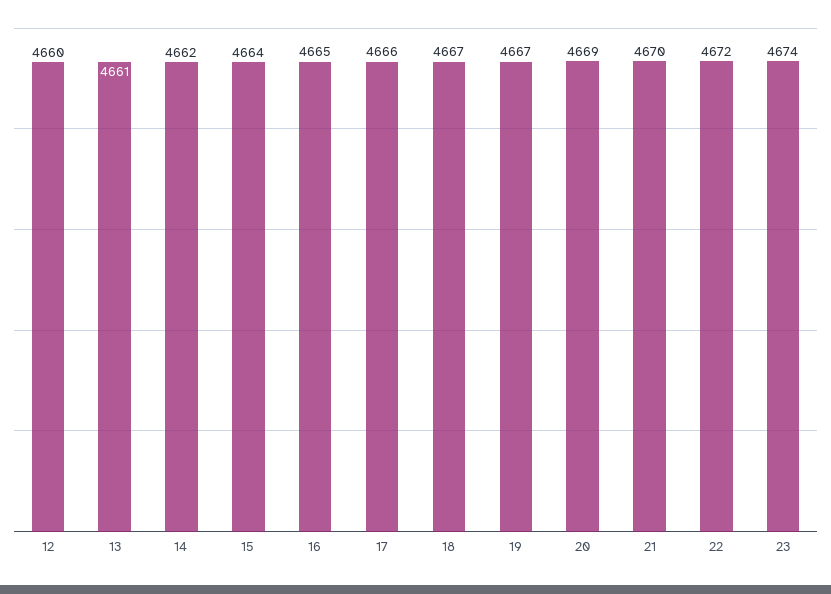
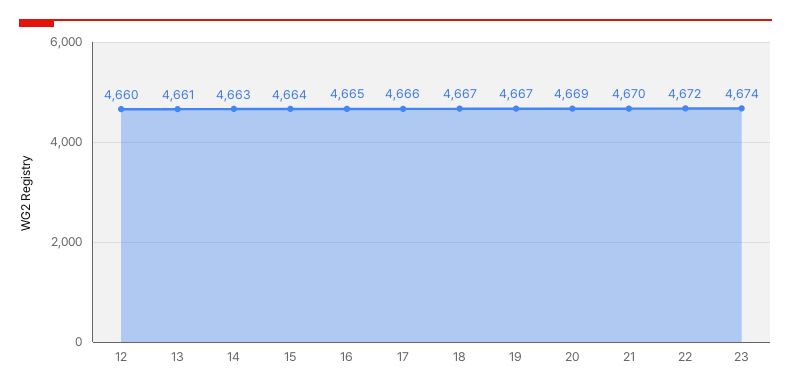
  {
    "12": 4660,
    "13": 4661,
-   "14": 4662,
+   "14": 4663,
    "15": 4664,
    "16": 4665,
    "17": 4666,
    "18": 4667,
    "19": 4667,
    "20": 4669,
    "21": 4670,
    "22": 4672,
    "23": 4674
  }

